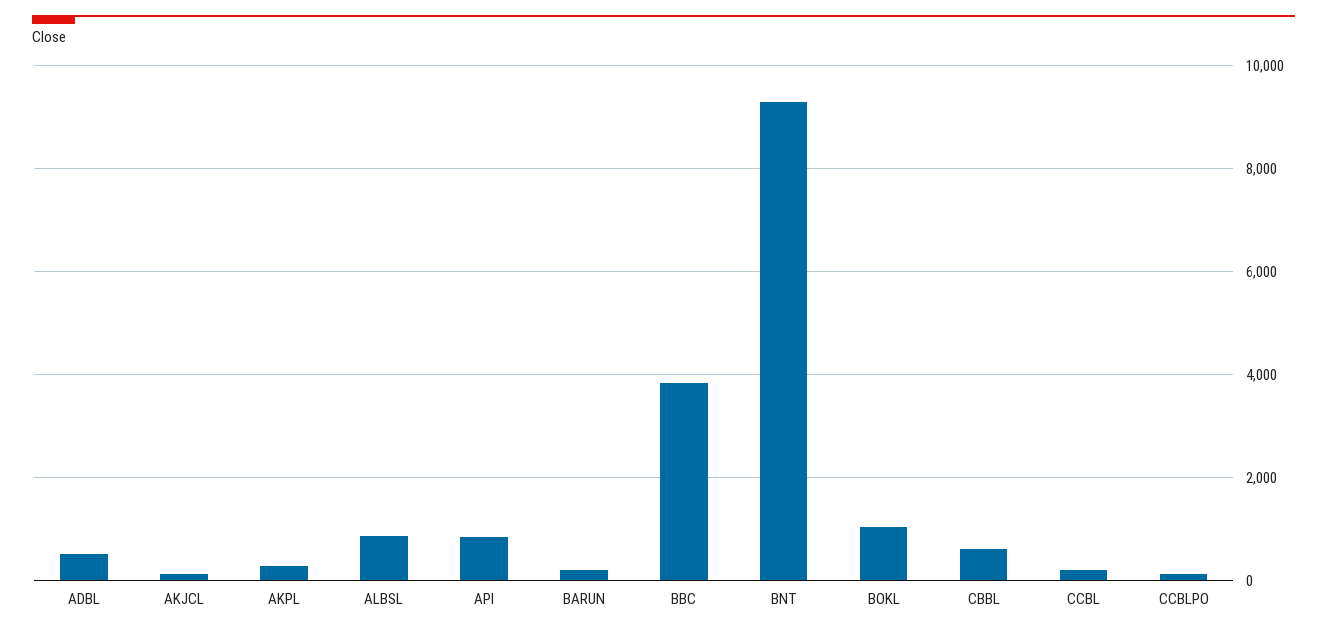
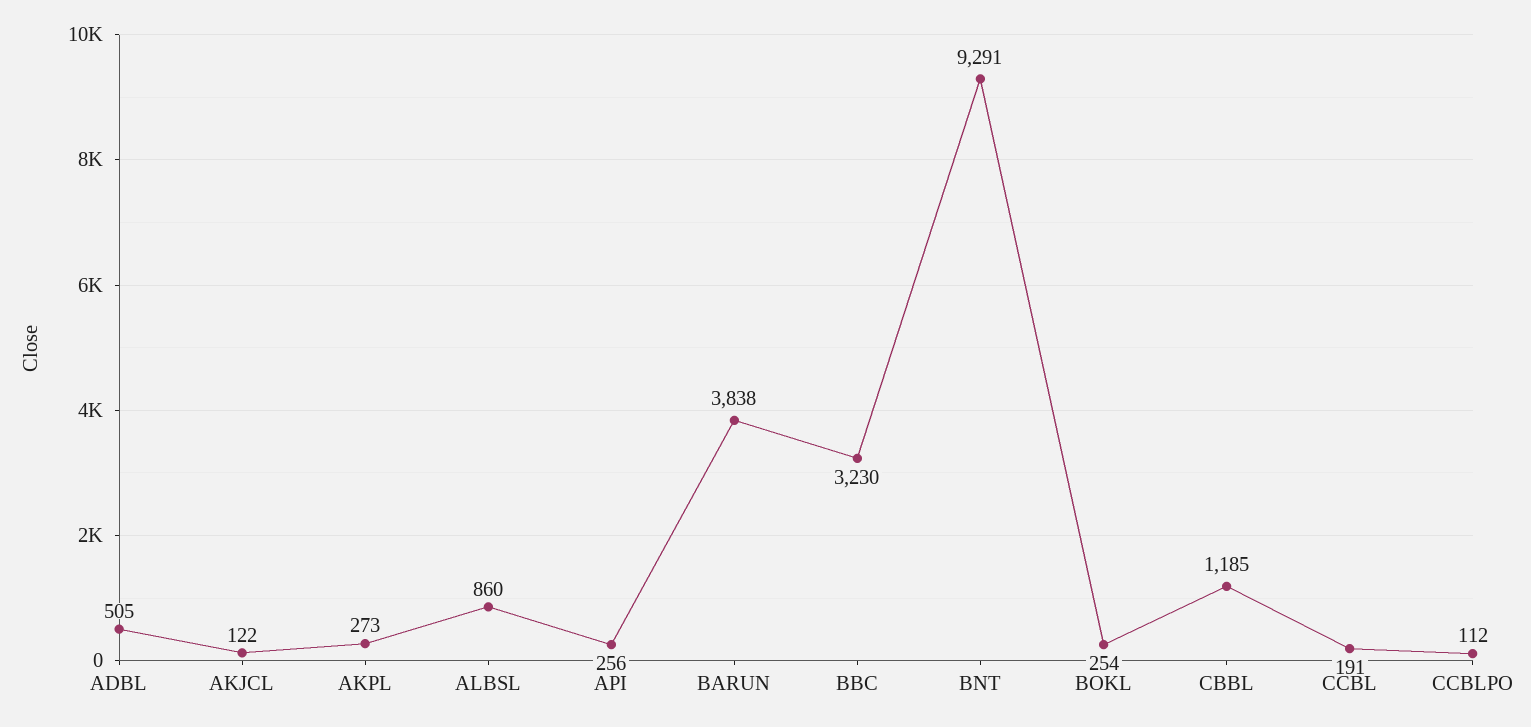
  {
    "ADBL": 505,
    "AKJCL": 122,
    "AKPL": 273,
    "ALBSL": 860,
-   "API": 800,
+   "API": 256,
-   "BARUN": 200,
+   "BARUN": 3838,
-   "BBC": 3800,
+   "BBC": 3230,
    "BNT": 9291,
-   "BOKL": 1000,
+   "BOKL": 254,
-   "CBBL": 600,
+   "CBBL": 1185,
    "CCBL": 191,
    "CCBLPO": 112
  }

